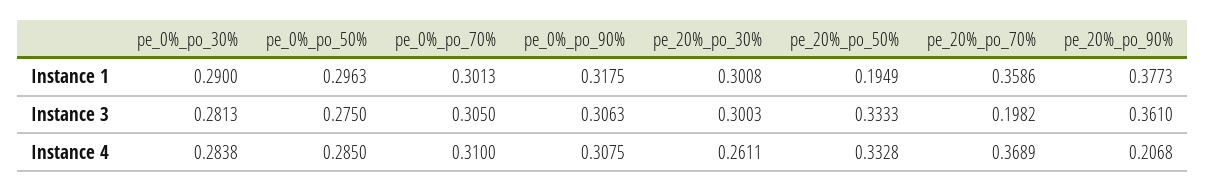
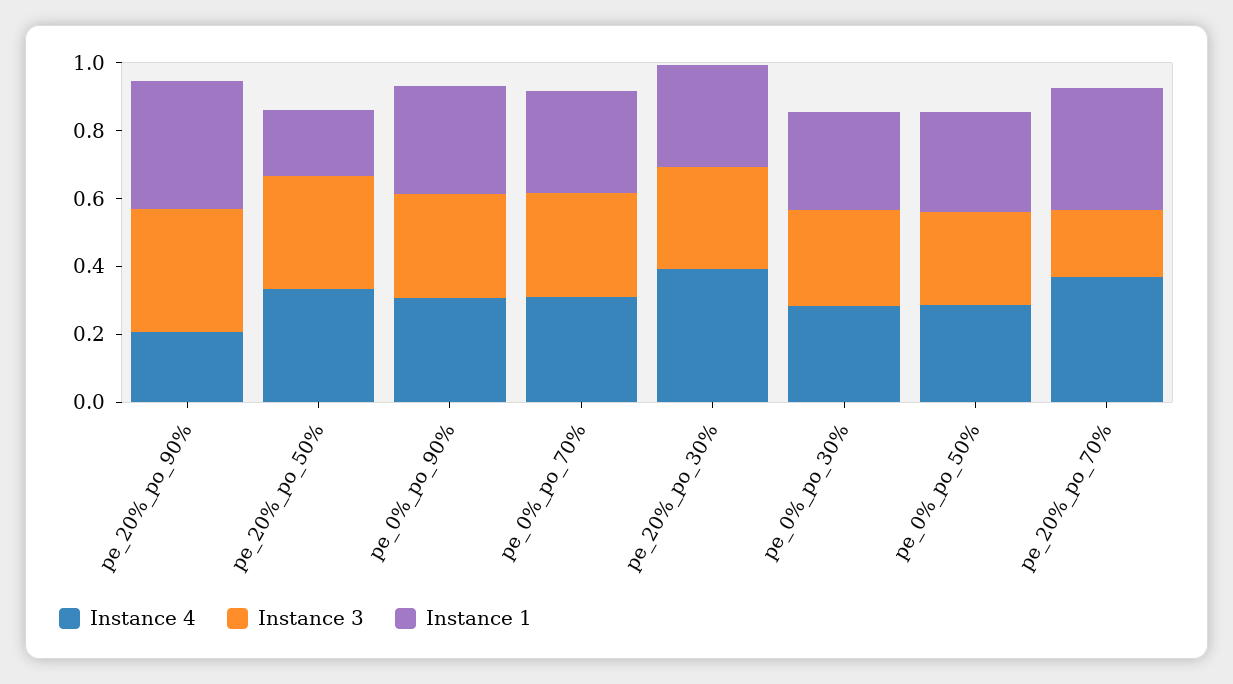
  {
    "Instance 1": {
      "pe_0%_po_30%": 0.29,
      "pe_0%_po_50%": 0.2963,
      "pe_0%_po_70%": 0.3013,
      "pe_0%_po_90%": 0.3175,
      "pe_20%_po_30%": 0.3008,
      "pe_20%_po_50%": 0.1949,
      "pe_20%_po_70%": 0.3586,
      "pe_20%_po_90%": 0.3773
    },
    "Instance 3": {
      "pe_0%_po_30%": 0.2813,
      "pe_0%_po_50%": 0.275,
      "pe_0%_po_70%": 0.305,
      "pe_0%_po_90%": 0.3063,
      "pe_20%_po_30%": 0.3003,
      "pe_20%_po_50%": 0.3333,
      "pe_20%_po_70%": 0.1982,
      "pe_20%_po_90%": 0.361
    },
    "Instance 4": {
      "pe_0%_po_30%": 0.2838,
      "pe_0%_po_50%": 0.285,
      "pe_0%_po_70%": 0.31,
      "pe_0%_po_90%": 0.3075,
-     "pe_20%_po_30%": 0.2611,
+     "pe_20%_po_30%": 0.4,
      "pe_20%_po_50%": 0.3328,
      "pe_20%_po_70%": 0.3689,
      "pe_20%_po_90%": 0.2068
    }
  }

